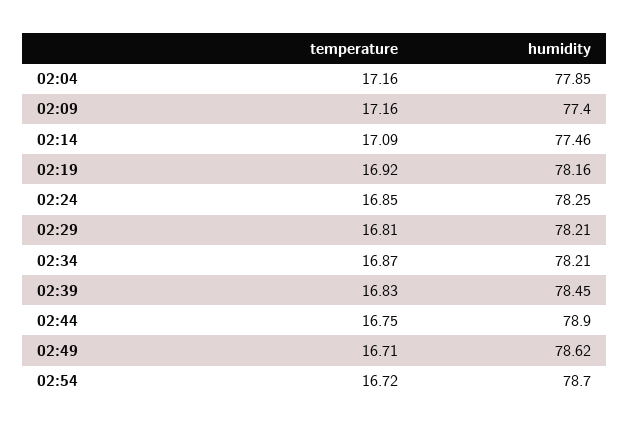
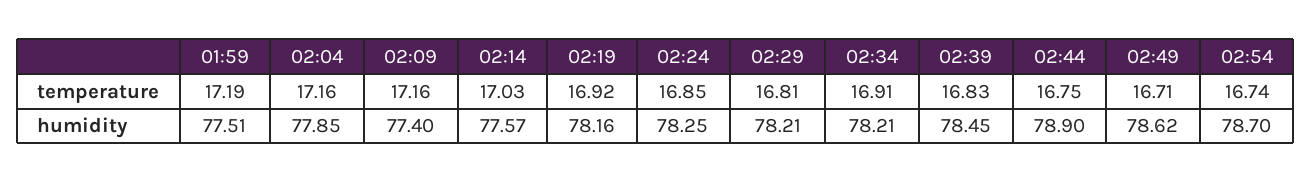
  {
    "temperature": {
      "02:04": 17.16,
      "02:09": 17.16,
-     "02:14": 17.09,
+     "02:14": 17.03,
      "02:19": 16.92,
      "02:24": 16.85,
      "02:29": 16.81,
-     "02:34": 16.87,
+     "02:34": 16.91,
      "02:39": 16.83,
      "02:44": 16.75,
      "02:49": 16.71,
-     "02:54": 16.72
+     "02:54": 16.74,
+     "01:59": 17.19
    },
    "humidity": {
      "02:04": 77.85,
      "02:09": 77.4,
-     "02:14": 77.46,
+     "02:14": 77.57,
      "02:19": 78.16,
      "02:24": 78.25,
      "02:29": 78.21,
      "02:34": 78.21,
      "02:39": 78.45,
      "02:44": 78.9,
      "02:49": 78.62,
-     "02:54": 78.7
+     "02:54": 78.7,
+     "01:59": 77.51
    }
  }

